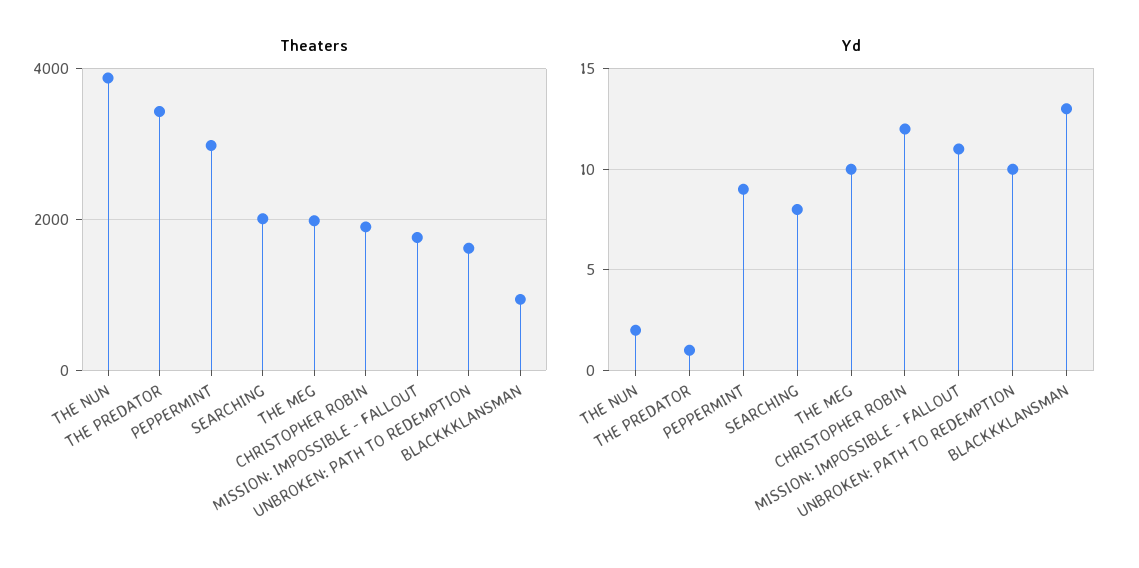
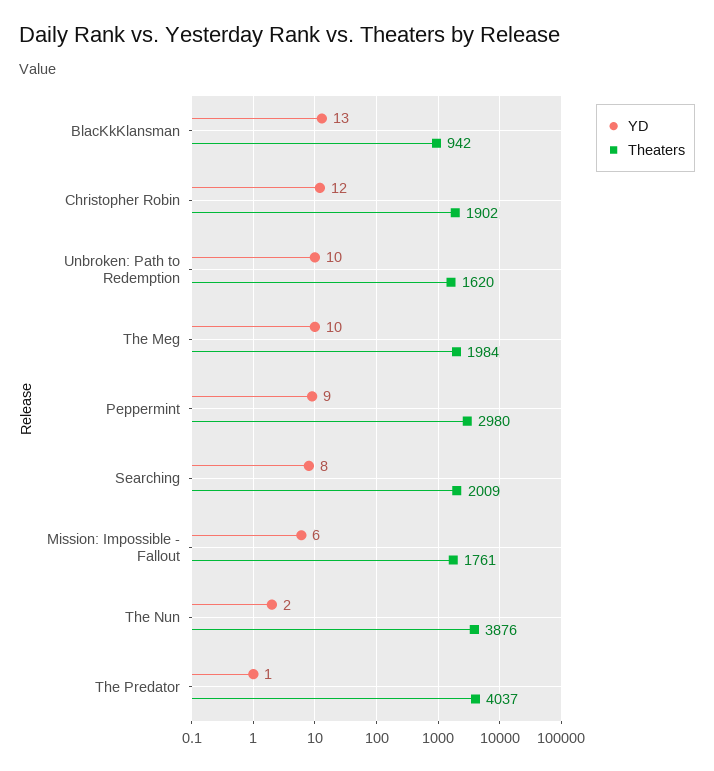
  {
    "Theaters": {
      "THE NUN": 3876,
-     "THE PREDATOR": 3400,
+     "THE PREDATOR": 4037,
      "PEPPERMINT": 2980,
      "SEARCHING": 2009,
      "THE MEG": 1984,
      "CHRISTOPHER ROBIN": 1902,
      "MISSION: IMPOSSIBLE - FALLOUT": 1761,
      "UNBROKEN: PATH TO REDEMPTION": 1620,
      "BLACKKKLANSMAN": 942
    },
    "Yd": {
      "THE NUN": 2,
      "THE PREDATOR": 1,
      "PEPPERMINT": 9,
      "SEARCHING": 8,
      "THE MEG": 10,
      "CHRISTOPHER ROBIN": 12,
-     "MISSION: IMPOSSIBLE - FALLOUT": 11,
+     "MISSION: IMPOSSIBLE - FALLOUT": 6,
      "UNBROKEN: PATH TO REDEMPTION": 10,
      "BLACKKKLANSMAN": 13
    }
  }

